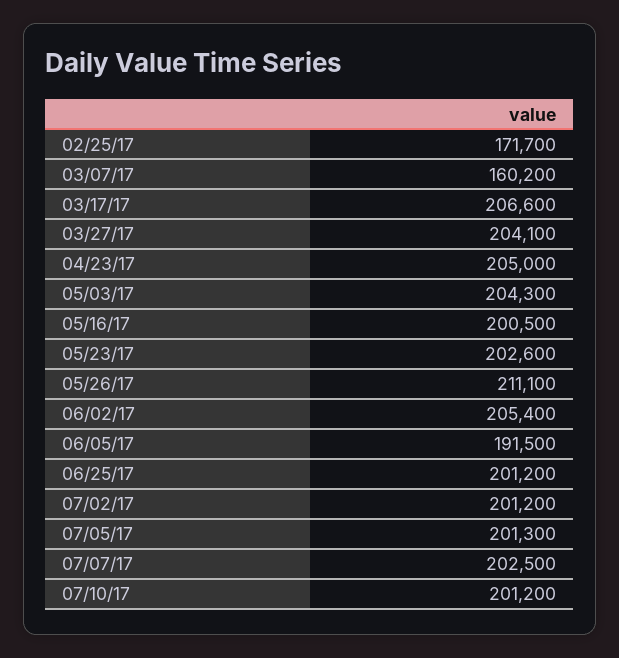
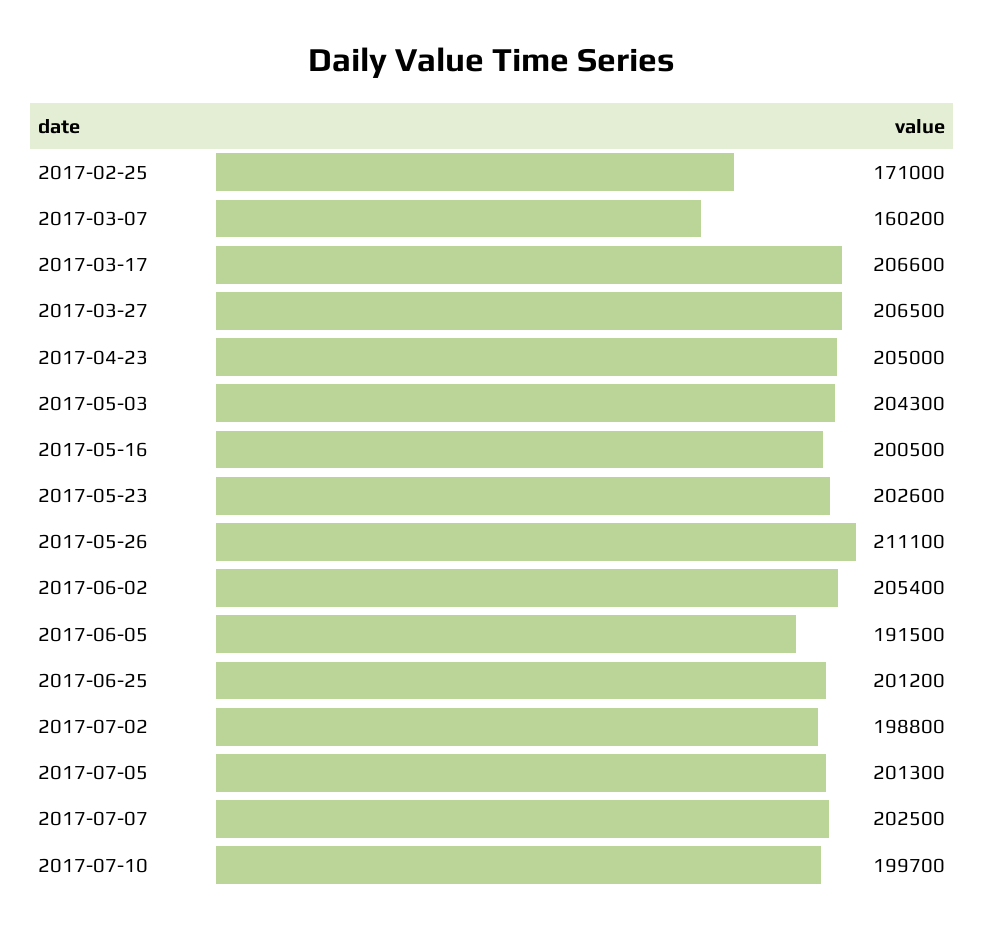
  {
-   "02/25/17": 171700,
+   "02/25/17": 171000,
    "03/07/17": 160200,
    "03/17/17": 206600,
-   "03/27/17": 204100,
+   "03/27/17": 206500,
    "04/23/17": 205000,
    "05/03/17": 204300,
    "05/16/17": 200500,
    "05/23/17": 202600,
    "05/26/17": 211100,
    "06/02/17": 205400,
    "06/05/17": 191500,
    "06/25/17": 201200,
-   "07/02/17": 201200,
+   "07/02/17": 198800,
    "07/05/17": 201300,
    "07/07/17": 202500,
-   "07/10/17": 201200
+   "07/10/17": 199700
  }

